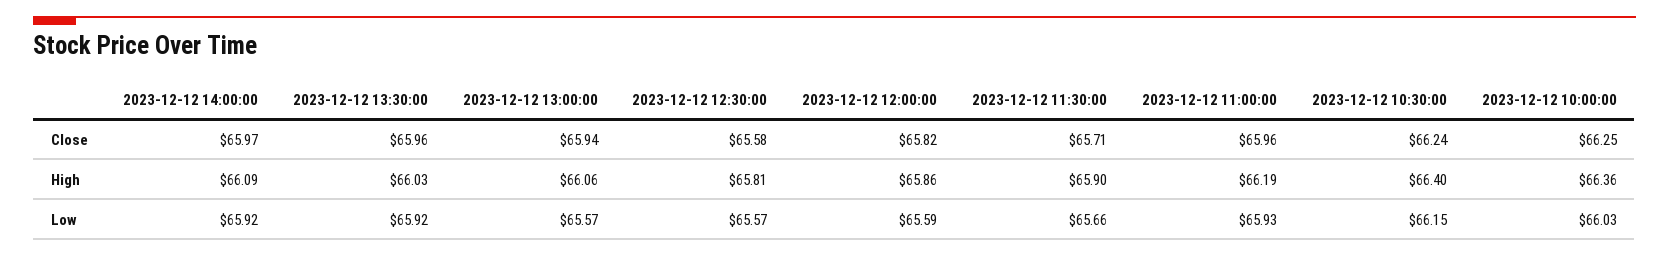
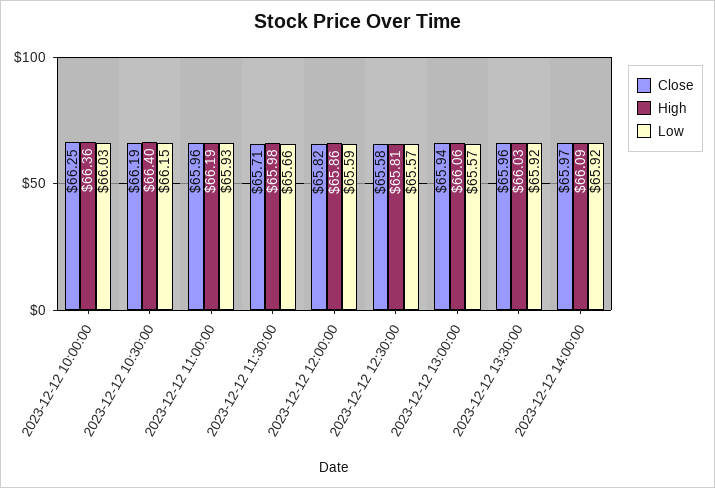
  {
    "Close": {
      "2023-12-12 14:00:00": 65.97,
      "2023-12-12 13:30:00": 65.96,
      "2023-12-12 13:00:00": 65.94,
      "2023-12-12 12:30:00": 65.58,
      "2023-12-12 12:00:00": 65.82,
      "2023-12-12 11:30:00": 65.71,
      "2023-12-12 11:00:00": 65.96,
-     "2023-12-12 10:30:00": 66.24,
+     "2023-12-12 10:30:00": 66.19,
      "2023-12-12 10:00:00": 66.25
    },
    "High": {
      "2023-12-12 14:00:00": 66.09,
      "2023-12-12 13:30:00": 66.03,
      "2023-12-12 13:00:00": 66.06,
      "2023-12-12 12:30:00": 65.81,
      "2023-12-12 12:00:00": 65.86,
-     "2023-12-12 11:30:00": 65.9,
+     "2023-12-12 11:30:00": 65.98,
      "2023-12-12 11:00:00": 66.19,
      "2023-12-12 10:30:00": 66.4,
      "2023-12-12 10:00:00": 66.36
    },
    "Low": {
      "2023-12-12 14:00:00": 65.92,
      "2023-12-12 13:30:00": 65.92,
      "2023-12-12 13:00:00": 65.57,
      "2023-12-12 12:30:00": 65.57,
      "2023-12-12 12:00:00": 65.59,
      "2023-12-12 11:30:00": 65.66,
      "2023-12-12 11:00:00": 65.93,
      "2023-12-12 10:30:00": 66.15,
      "2023-12-12 10:00:00": 66.03
    }
  }

